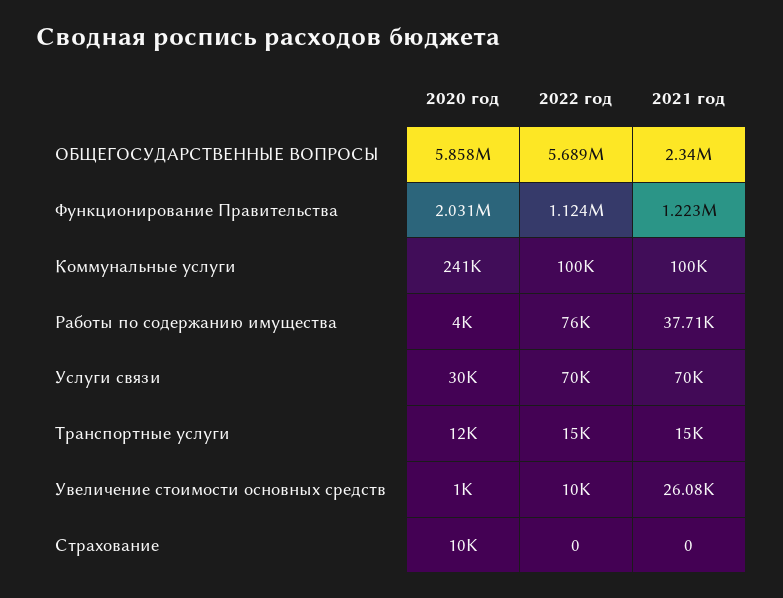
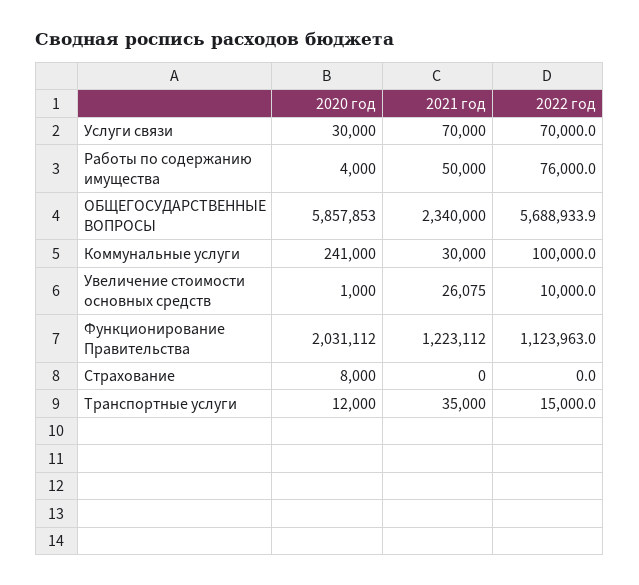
  {
    "2020 год": {
      "ОБЩЕГОСУДАРСТВЕННЫЕ ВОПРОСЫ": 5857853,
      "Функционирование Правительства": 2031112,
      "Коммунальные услуги": 241000,
      "Работы по содержанию имущества": 4000,
      "Услуги связи": 30000,
      "Транспортные услуги": 12000,
      "Увеличение стоимости основных средств": 1000,
-     "Страхование": 10000
+     "Страхование": 8000
    },
    "2022 год": {
      "ОБЩЕГОСУДАРСТВЕННЫЕ ВОПРОСЫ": 5688933.9,
      "Функционирование Правительства": 1123963,
      "Коммунальные услуги": 100000,
      "Работы по содержанию имущества": 76000,
      "Услуги связи": 70000,
      "Транспортные услуги": 15000,
      "Увеличение стоимости основных средств": 10000,
      "Страхование": 0
    },
    "2021 год": {
      "ОБЩЕГОСУДАРСТВЕННЫЕ ВОПРОСЫ": 2340000,
      "Функционирование Правительства": 1223112,
-     "Коммунальные услуги": 100000,
+     "Коммунальные услуги": 30000,
-     "Работы по содержанию имущества": 37710,
+     "Работы по содержанию имущества": 50000,
      "Услуги связи": 70000,
-     "Транспортные услуги": 15000,
+     "Транспортные услуги": 35000,
      "Увеличение стоимости основных средств": 26075,
      "Страхование": 0
    }
  }

